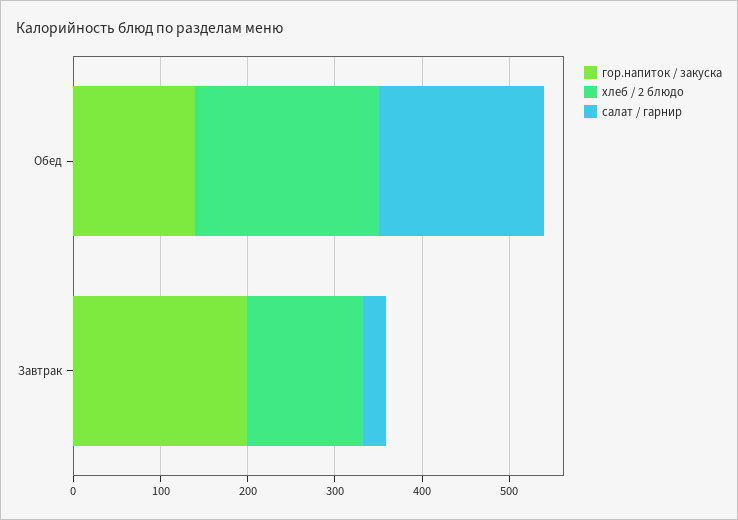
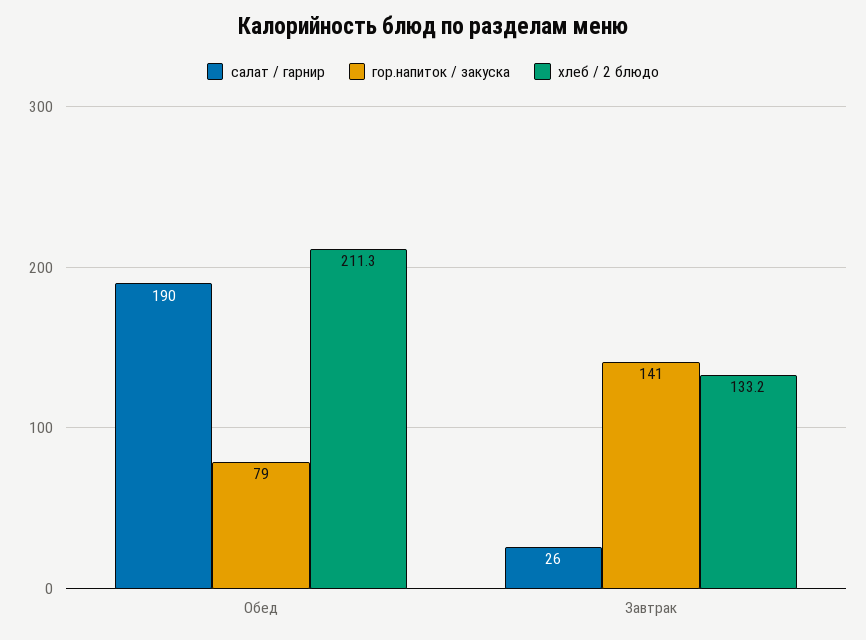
  {
    "гор.напиток / закуска": {
-     "Обед": 140,
+     "Обед": 79,
-     "Завтрак": 200
+     "Завтрак": 141
    },
    "хлеб / 2 блюдо": {
      "Обед": 211.3,
      "Завтрак": 133.2
    },
    "салат / гарнир": {
      "Обед": 190,
      "Завтрак": 26
    }
  }

